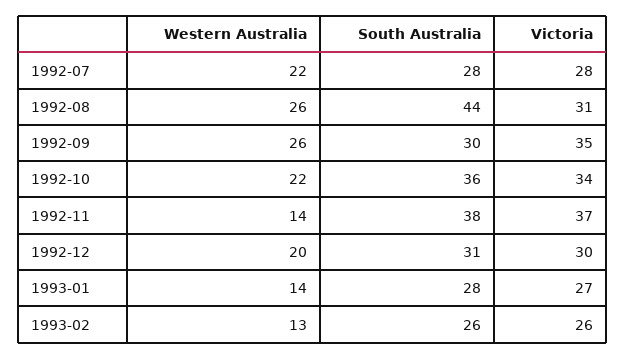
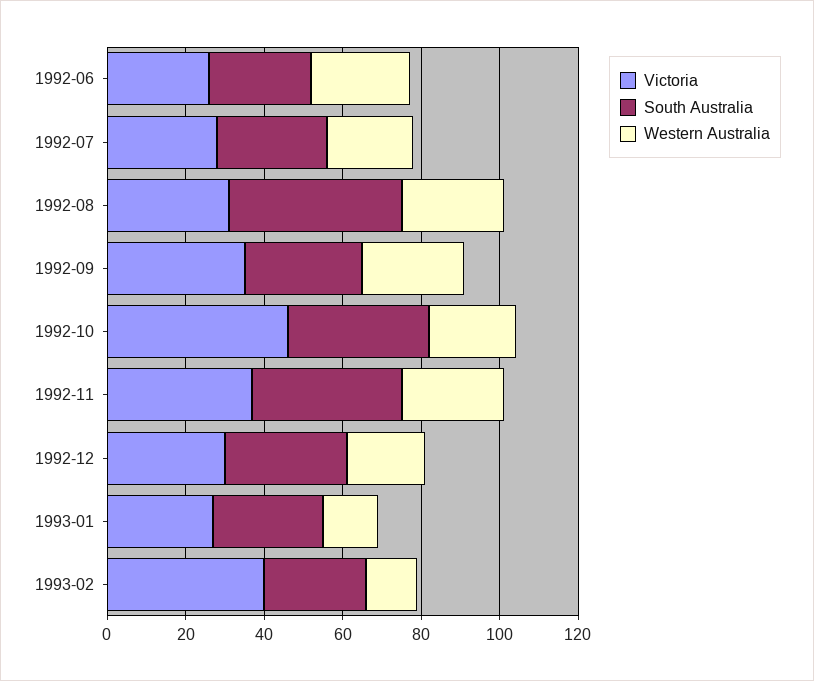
  {
    "Western Australia": {
      "1992-07": 22,
      "1992-08": 26,
      "1992-09": 26,
      "1992-10": 22,
-     "1992-11": 14,
+     "1992-11": 25,
      "1992-12": 20,
      "1993-01": 14,
-     "1993-02": 13
+     "1993-02": 13,
+     "1992-06": 25
    },
    "South Australia": {
      "1992-07": 28,
      "1992-08": 44,
      "1992-09": 30,
      "1992-10": 36,
      "1992-11": 38,
      "1992-12": 31,
      "1993-01": 28,
-     "1993-02": 26
+     "1993-02": 26,
+     "1992-06": 25
    },
    "Victoria": {
      "1992-07": 28,
      "1992-08": 31,
      "1992-09": 35,
-     "1992-10": 34,
+     "1992-10": 45,
      "1992-11": 37,
      "1992-12": 30,
      "1993-01": 27,
-     "1993-02": 26
+     "1993-02": 40,
+     "1992-06": 25
    }
  }

